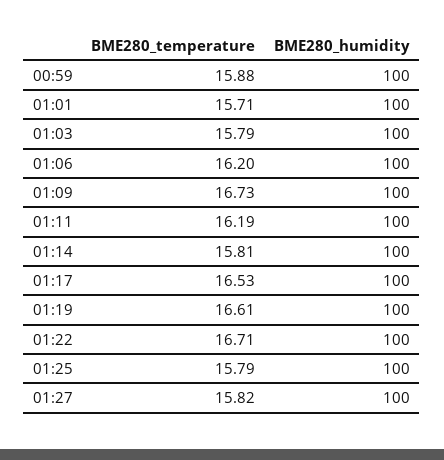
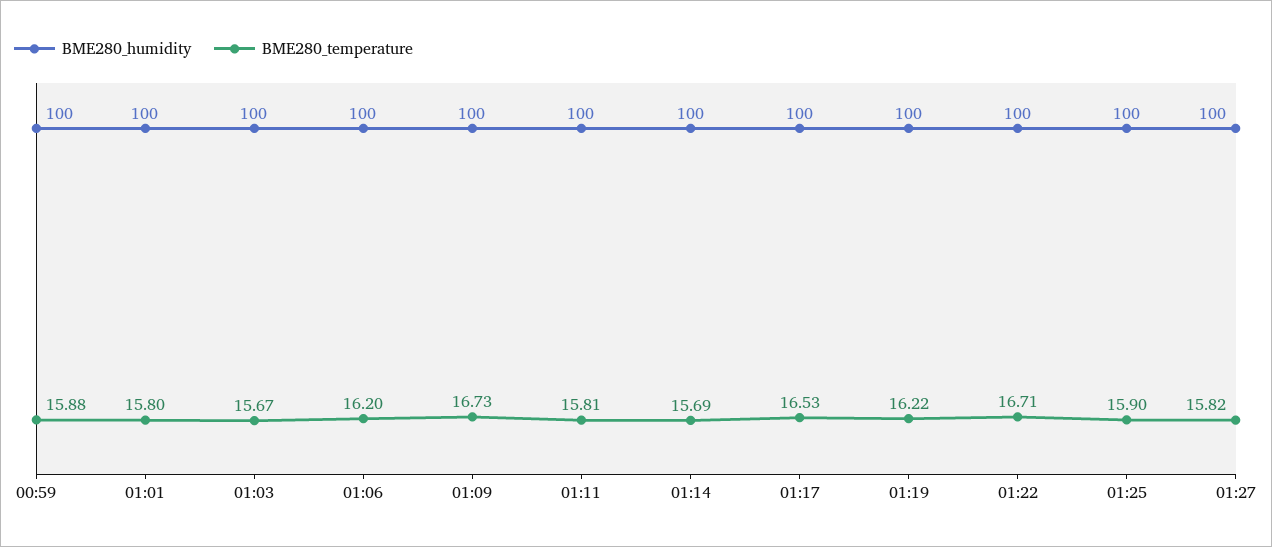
  {
    "BME280_temperature": {
      "00:59": 15.88,
-     "01:01": 15.71,
+     "01:01": 15.8,
-     "01:03": 15.79,
+     "01:03": 15.67,
      "01:06": 16.2,
      "01:09": 16.73,
-     "01:11": 16.19,
+     "01:11": 15.81,
-     "01:14": 15.81,
+     "01:14": 15.69,
      "01:17": 16.53,
-     "01:19": 16.61,
+     "01:19": 16.22,
      "01:22": 16.71,
-     "01:25": 15.79,
+     "01:25": 15.9,
      "01:27": 15.82
    },
    "BME280_humidity": {
      "00:59": 100,
      "01:01": 100,
      "01:03": 100,
      "01:06": 100,
      "01:09": 100,
      "01:11": 100,
      "01:14": 100,
      "01:17": 100,
      "01:19": 100,
      "01:22": 100,
      "01:25": 100,
      "01:27": 100
    }
  }

